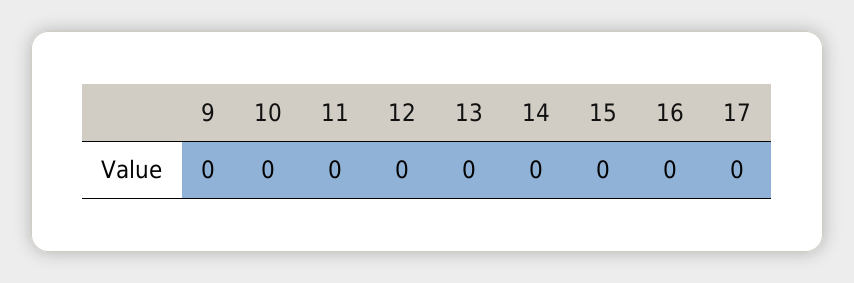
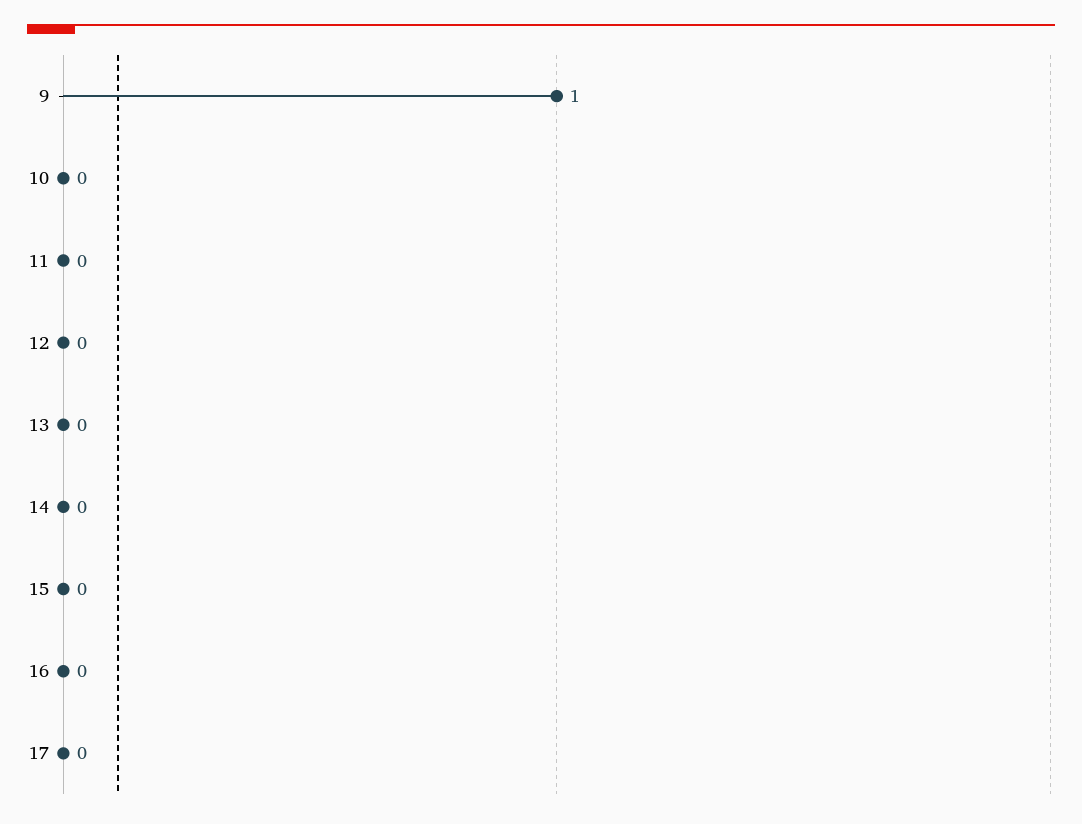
  {
-   "9": 0,
+   "9": 1,
    "10": 0,
    "11": 0,
    "12": 0,
    "13": 0,
    "14": 0,
    "15": 0,
    "16": 0,
    "17": 0
  }

